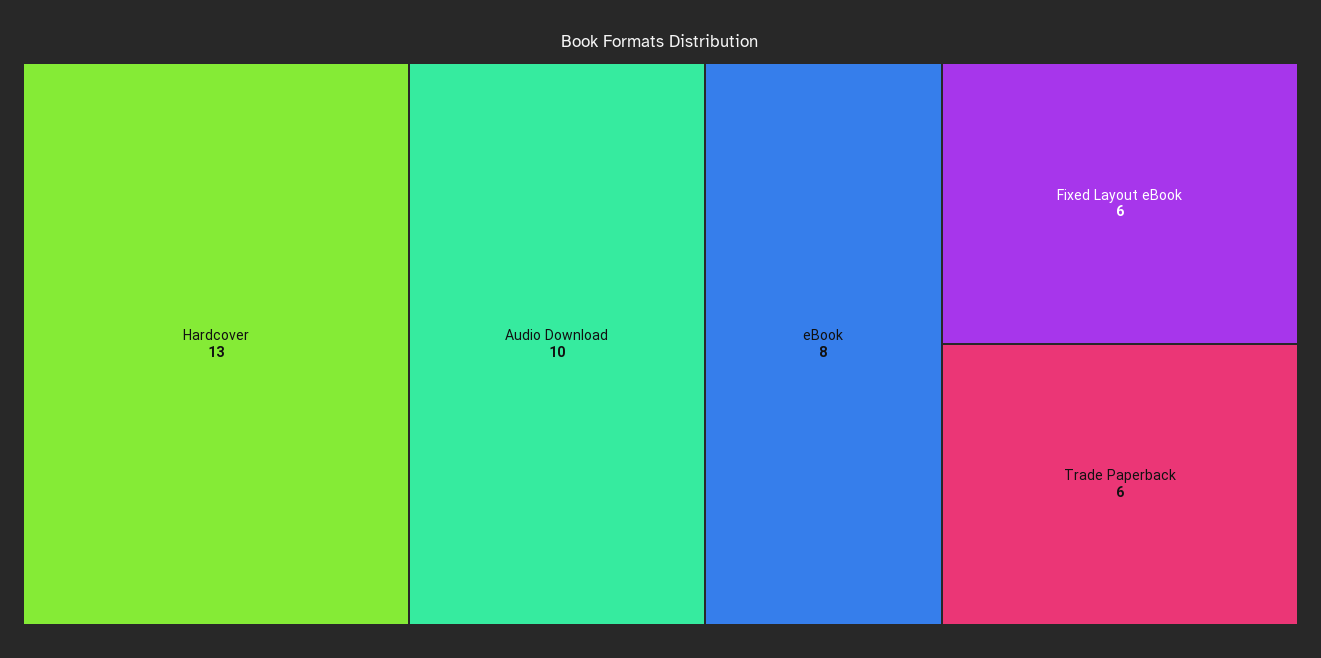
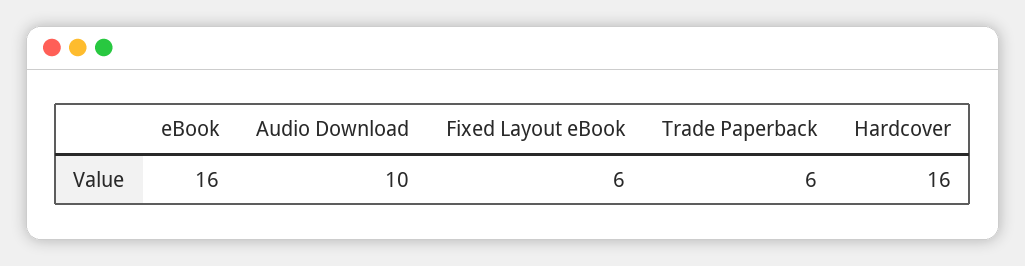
  {
-   "Hardcover": 13,
+   "Hardcover": 16,
    "Audio Download": 10,
-   "eBook": 8,
+   "eBook": 16,
    "Fixed Layout eBook": 6,
    "Trade Paperback": 6
  }

